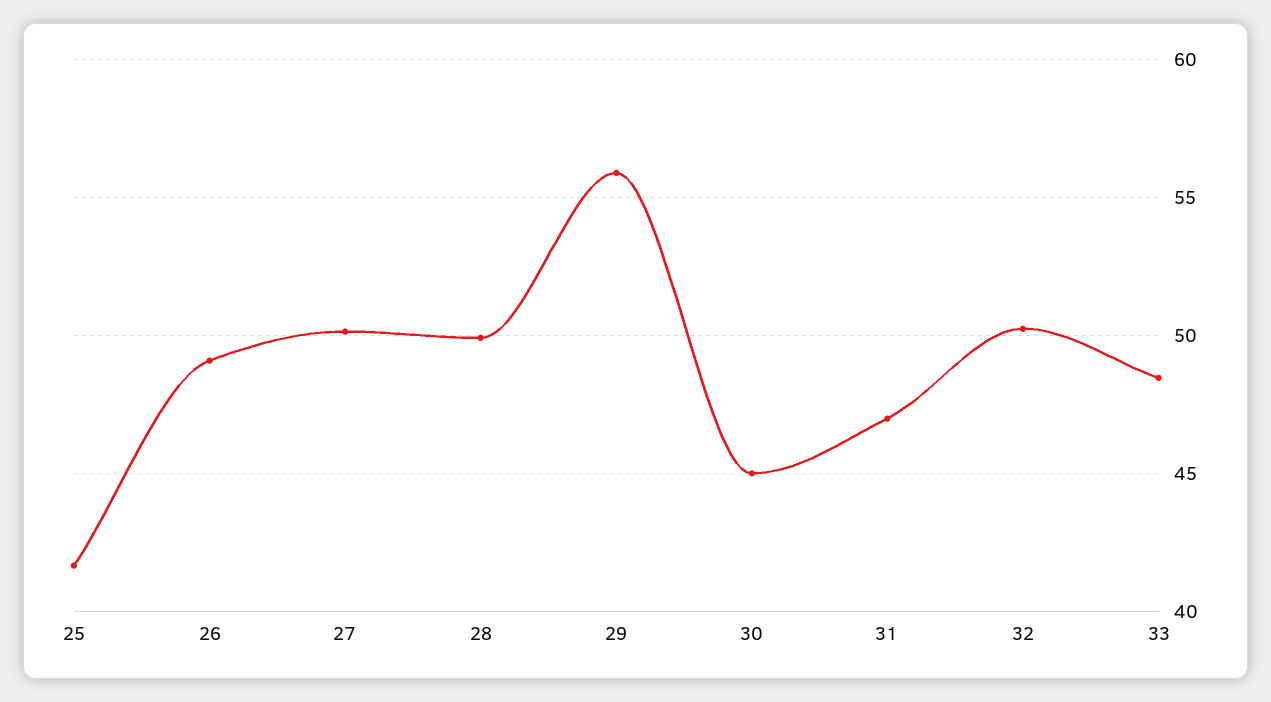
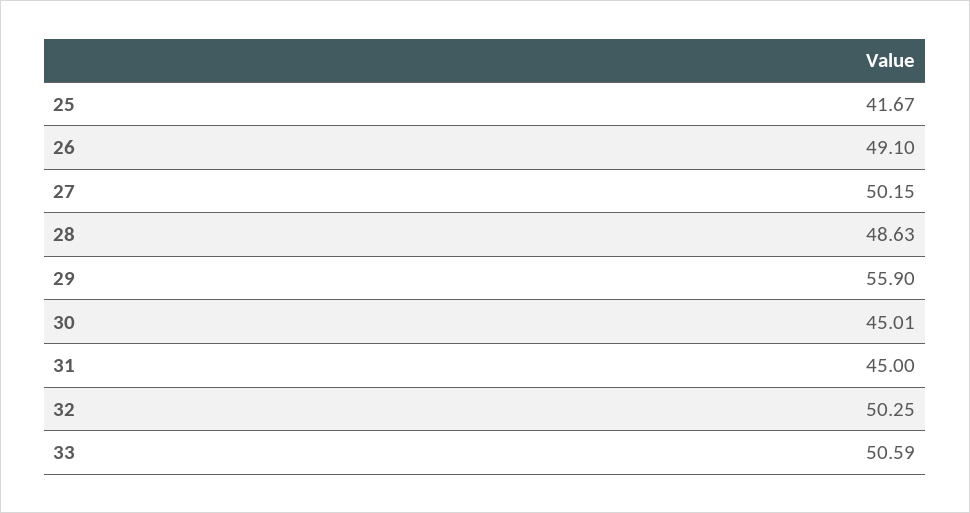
  {
    "25": 41.67,
    "26": 49.1,
    "27": 50.15,
-   "28": 50,
+   "28": 48.63,
    "29": 55.9,
    "30": 45.01,
-   "31": 47,
+   "31": 45,
    "32": 50.25,
-   "33": 48.5
+   "33": 50.59
  }

